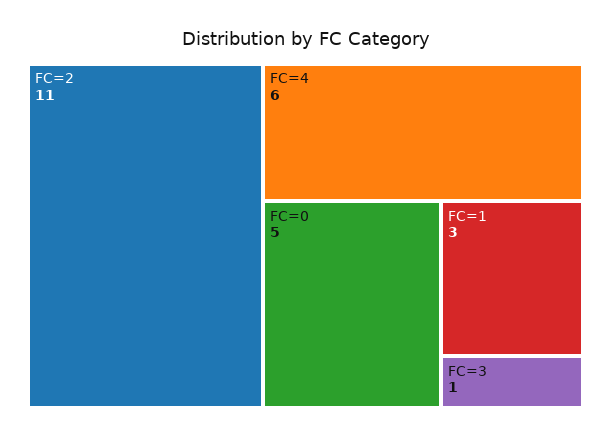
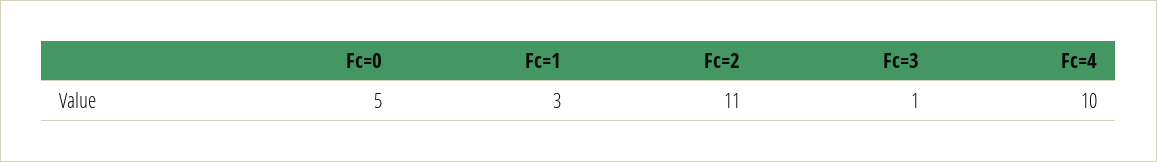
  {
    "FC=2": 11,
-   "FC=4": 6,
+   "FC=4": 10,
    "FC=0": 5,
    "FC=1": 3,
    "FC=3": 1
  }

